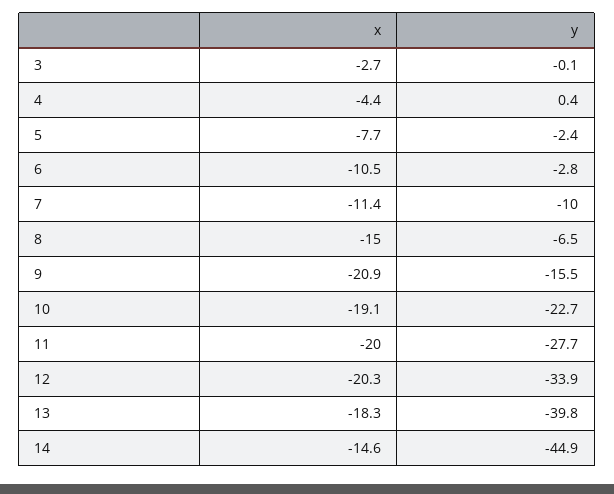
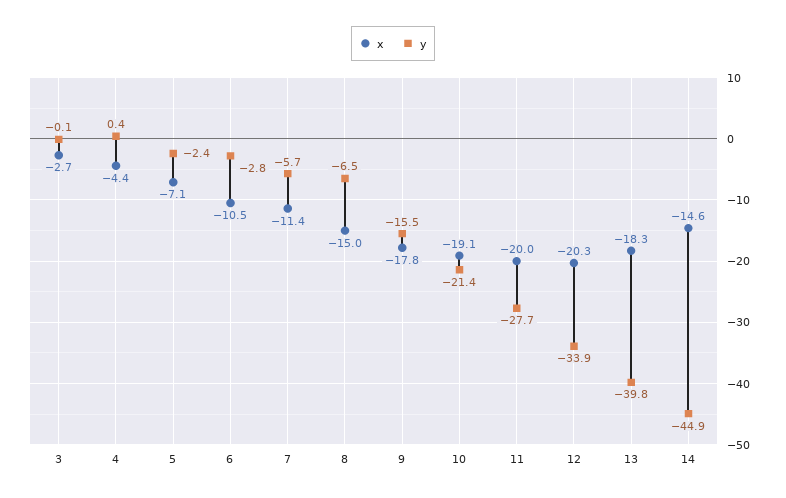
  {
    "x": {
      "3": -2.7,
      "4": -4.4,
-     "5": -7.7,
+     "5": -7.1,
      "6": -10.5,
      "7": -11.4,
      "8": -15,
-     "9": -20.9,
+     "9": -17.8,
      "10": -19.1,
      "11": -20,
      "12": -20.3,
      "13": -18.3,
      "14": -14.6
    },
    "y": {
      "3": -0.1,
      "4": 0.4,
      "5": -2.4,
      "6": -2.8,
-     "7": -10,
+     "7": -5.7,
      "8": -6.5,
      "9": -15.5,
-     "10": -22.7,
+     "10": -21.4,
      "11": -27.7,
      "12": -33.9,
      "13": -39.8,
      "14": -44.9
    }
  }

